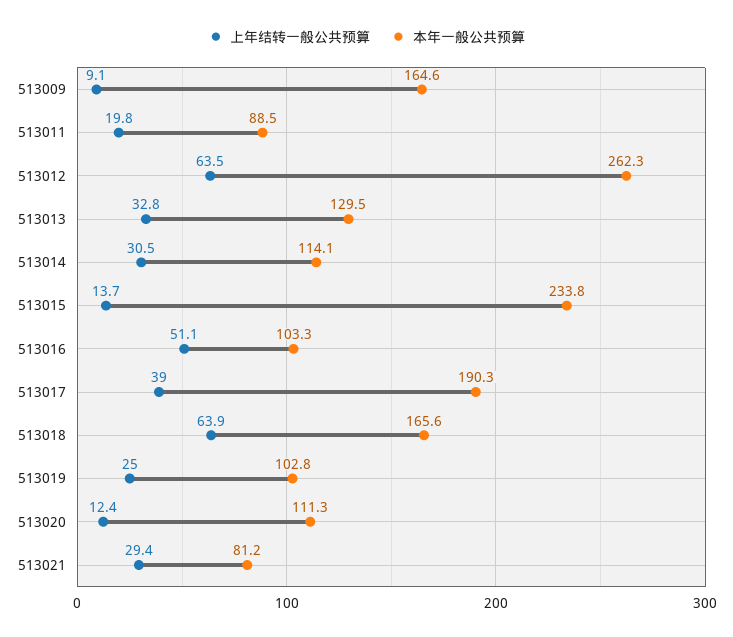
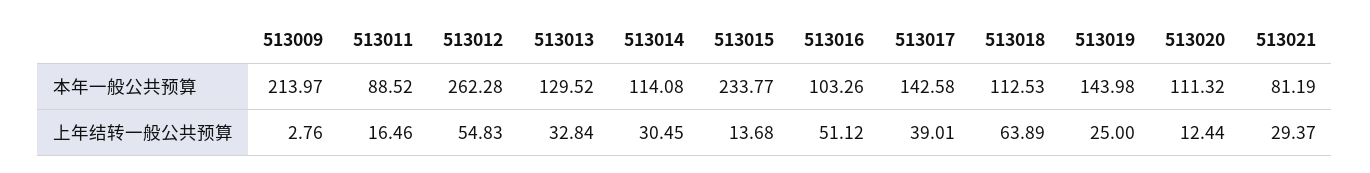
  {
    "上年结转一般公共预算": {
-     "513009": 9.1,
+     "513009": 2.76,
-     "513011": 19.8,
+     "513011": 16.46,
-     "513012": 63.5,
+     "513012": 54.83,
      "513013": 32.84,
      "513014": 30.45,
      "513015": 13.68,
      "513016": 51.12,
      "513017": 39.01,
      "513018": 63.89,
      "513019": 25,
      "513020": 12.44,
      "513021": 29.37
    },
    "本年一般公共预算": {
-     "513009": 164.6,
+     "513009": 213.97,
      "513011": 88.52,
      "513012": 262.28,
      "513013": 129.52,
      "513014": 114.08,
      "513015": 233.77,
      "513016": 103.26,
-     "513017": 190.3,
+     "513017": 142.58,
-     "513018": 165.6,
+     "513018": 112.53,
-     "513019": 102.8,
+     "513019": 143.98,
      "513020": 111.32,
      "513021": 81.19
    }
  }

